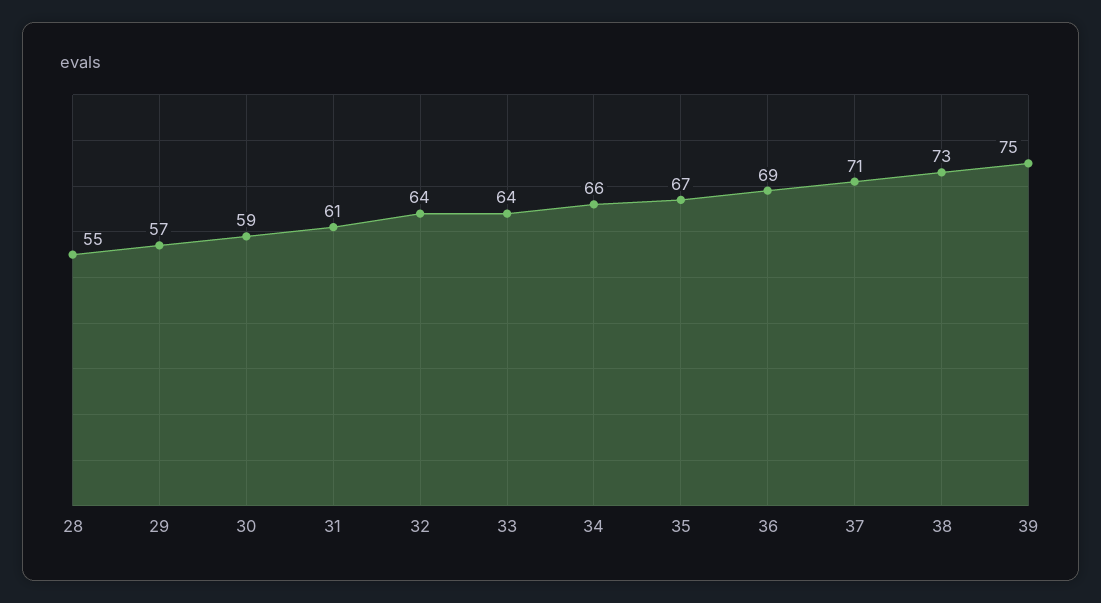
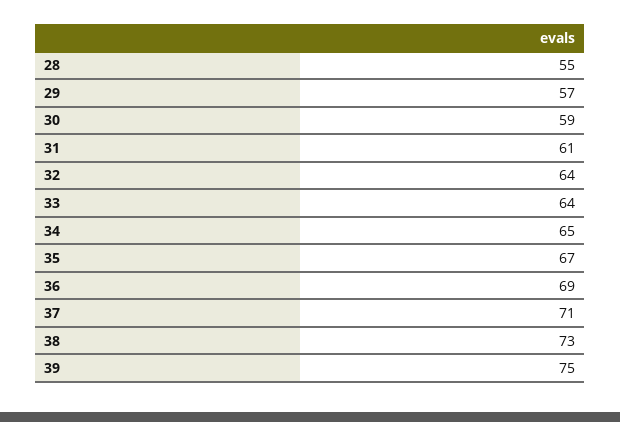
  {
    "28": 55,
    "29": 57,
    "30": 59,
    "31": 61,
    "32": 64,
    "33": 64,
-   "34": 66,
+   "34": 65,
    "35": 67,
    "36": 69,
    "37": 71,
    "38": 73,
    "39": 75
  }

